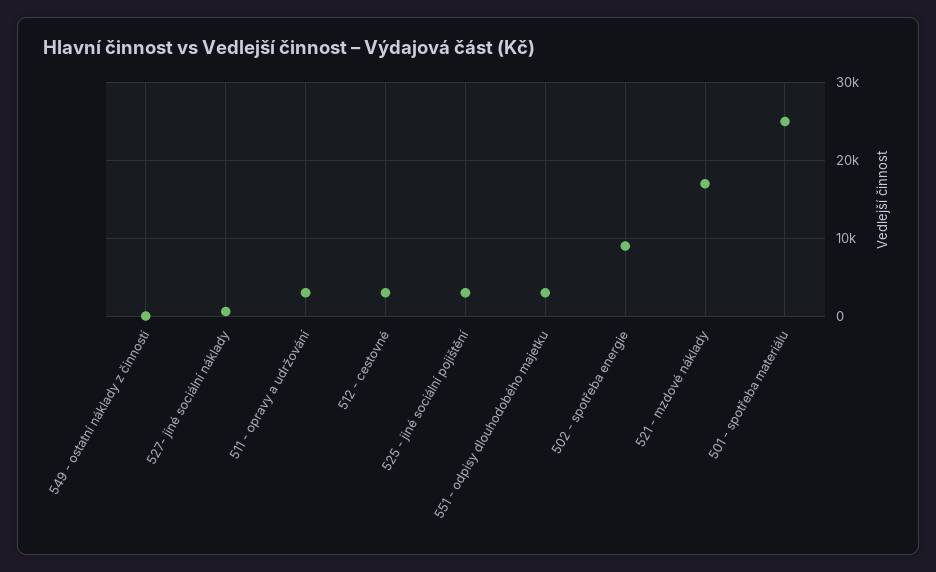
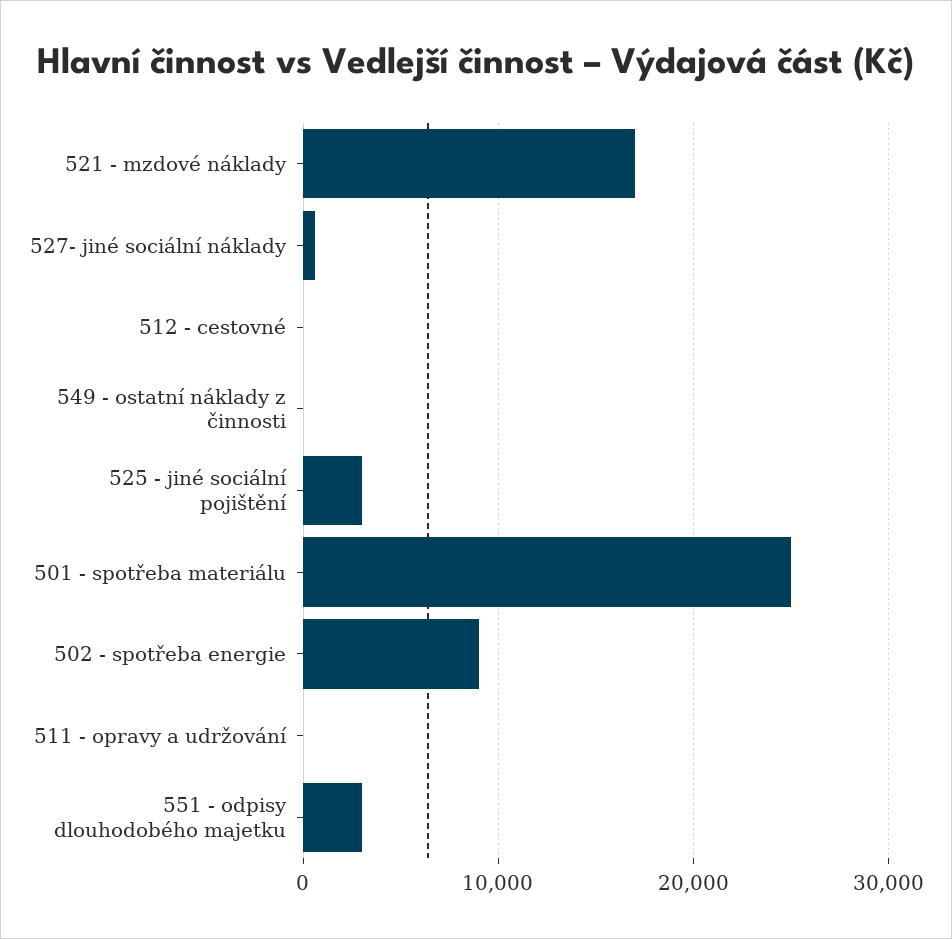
  {
    "549 - ostatní náklady z činnosti": 0,
    "527- jiné sociální náklady": 1000,
-   "511 - opravy a udržování": 3000,
+   "511 - opravy a udržování": 0,
-   "512 - cestovné": 3000,
+   "512 - cestovné": 0,
    "525 - jiné sociální pojištění": 3000,
    "551 - odpisy dlouhodobého majetku": 3000,
    "502 - spotřeba energie": 9000,
    "521 - mzdové náklady": 17000,
    "501 - spotřeba materiálu": 25000
  }

